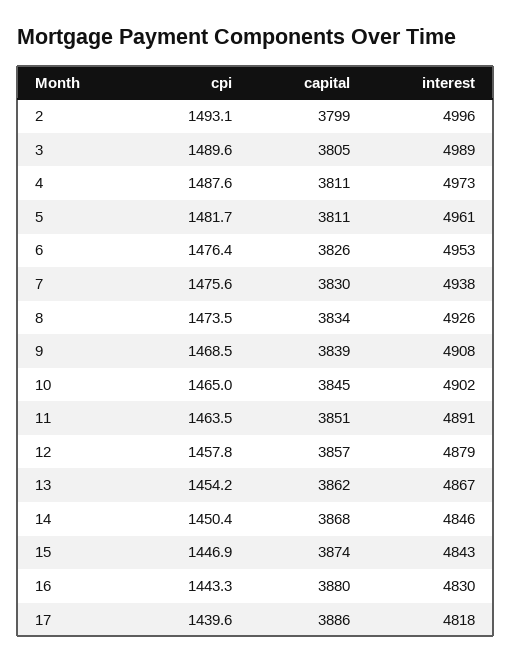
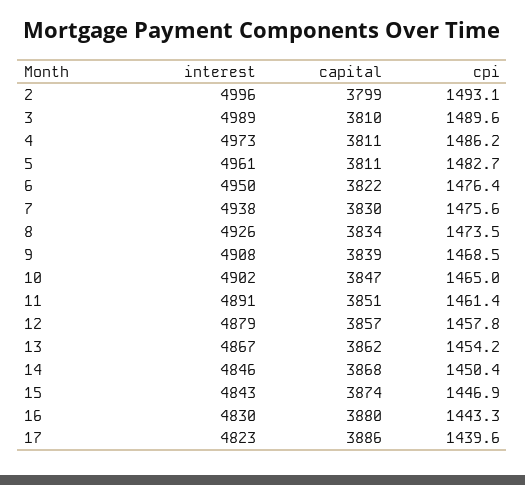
  {
    "cpi": {
      "2": 1493.1,
      "3": 1489.6,
-     "4": 1487.6,
+     "4": 1486.2,
-     "5": 1481.7,
+     "5": 1482.7,
      "6": 1476.4,
      "7": 1475.6,
      "8": 1473.5,
      "9": 1468.5,
      "10": 1465,
-     "11": 1463.5,
+     "11": 1461.4,
      "12": 1457.8,
      "13": 1454.2,
      "14": 1450.4,
      "15": 1446.9,
      "16": 1443.3,
      "17": 1439.6
    },
    "capital": {
      "2": 3799,
-     "3": 3805,
+     "3": 3810,
      "4": 3811,
      "5": 3811,
-     "6": 3826,
+     "6": 3822,
      "7": 3830,
      "8": 3834,
      "9": 3839,
-     "10": 3845,
+     "10": 3847,
      "11": 3851,
      "12": 3857,
      "13": 3862,
      "14": 3868,
      "15": 3874,
      "16": 3880,
      "17": 3886
    },
    "interest": {
      "2": 4996,
      "3": 4989,
      "4": 4973,
      "5": 4961,
-     "6": 4953,
+     "6": 4950,
      "7": 4938,
      "8": 4926,
      "9": 4908,
      "10": 4902,
      "11": 4891,
      "12": 4879,
      "13": 4867,
      "14": 4846,
      "15": 4843,
      "16": 4830,
-     "17": 4818
+     "17": 4823
    }
  }

